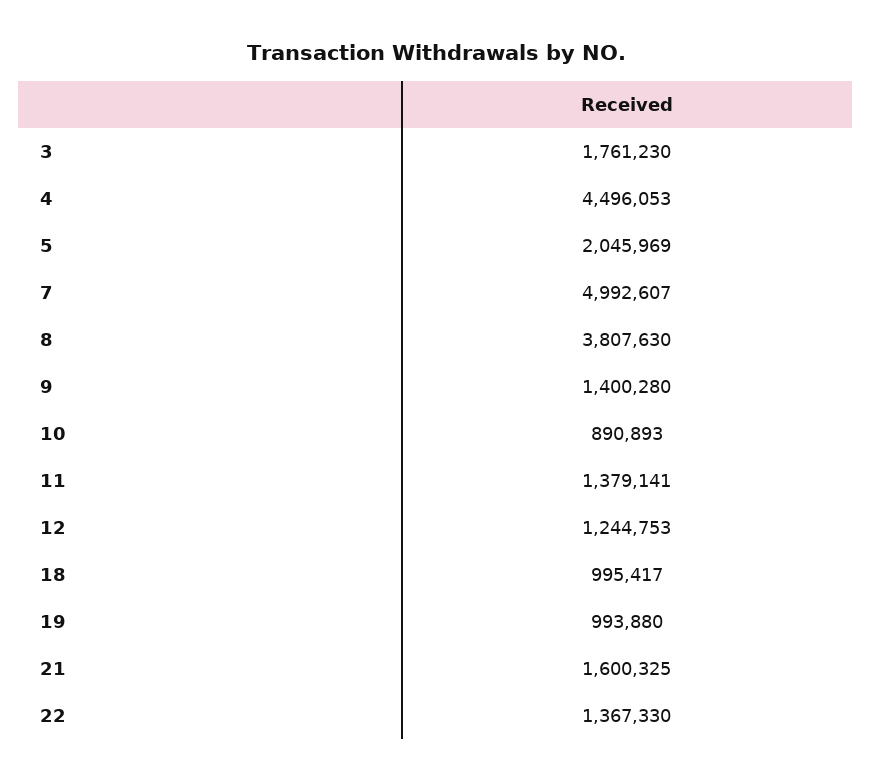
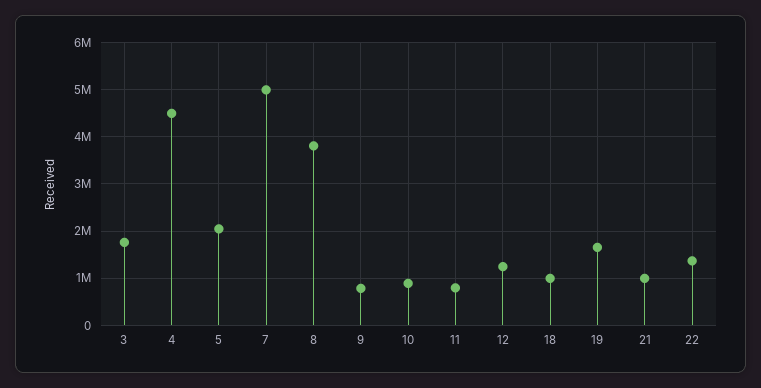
  {
    "3": 1761230,
    "4": 4496053,
    "5": 2045969,
    "7": 4992607,
    "8": 3807630,
-   "9": 1400280,
+   "9": 800000,
    "10": 890893,
-   "11": 1379141,
+   "11": 800000,
    "12": 1244753,
    "18": 995417,
-   "19": 993880,
+   "19": 1600000,
-   "21": 1600325,
+   "21": 1000000,
    "22": 1367330
  }

